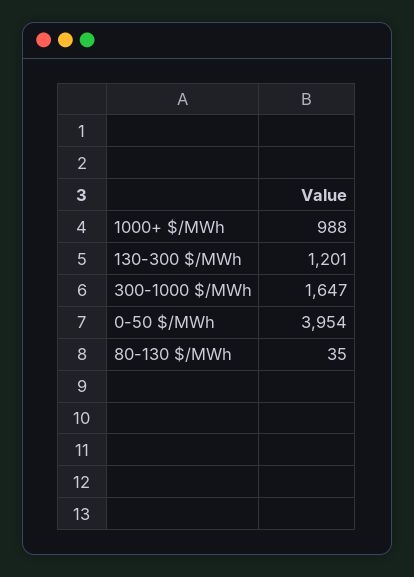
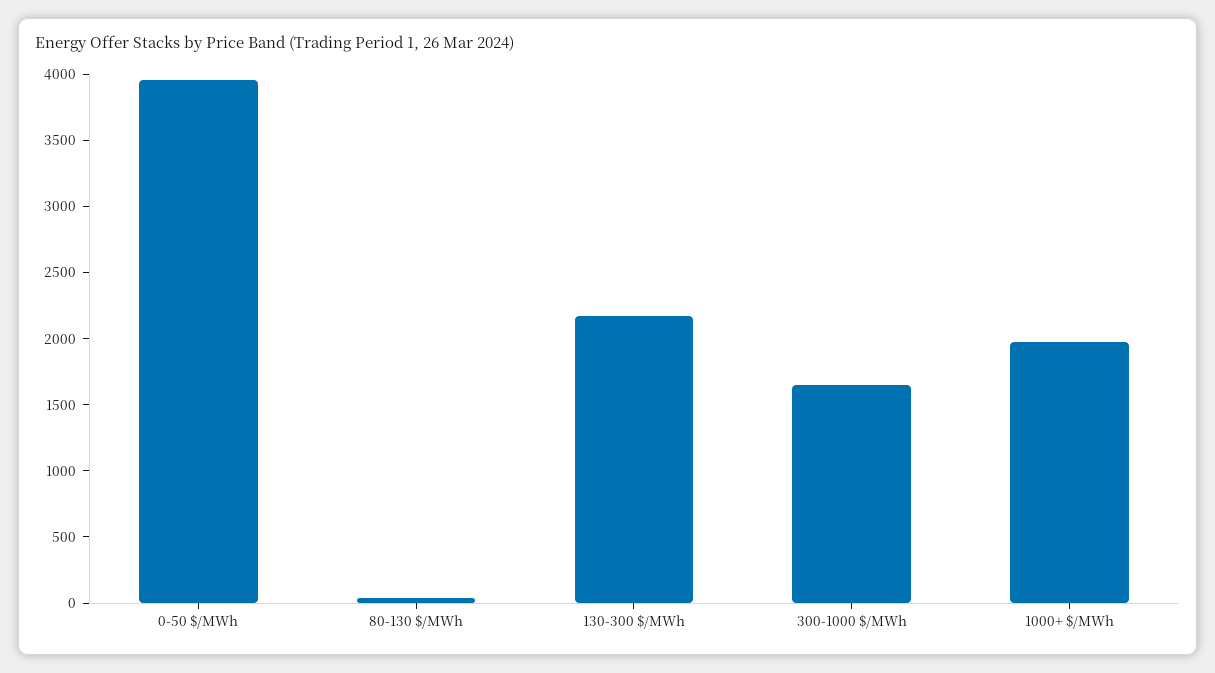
  {
-   "1000+ $/MWh": 988,
+   "1000+ $/MWh": 2000,
-   "130-300 $/MWh": 1201,
+   "130-300 $/MWh": 2200,
    "300-1000 $/MWh": 1647,
    "0-50 $/MWh": 3954,
    "80-130 $/MWh": 35
  }

